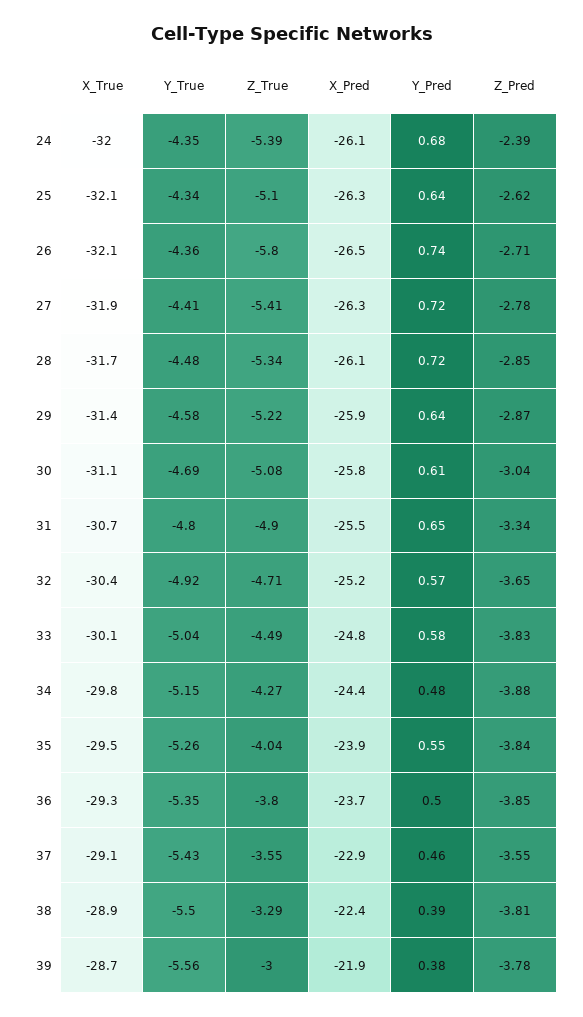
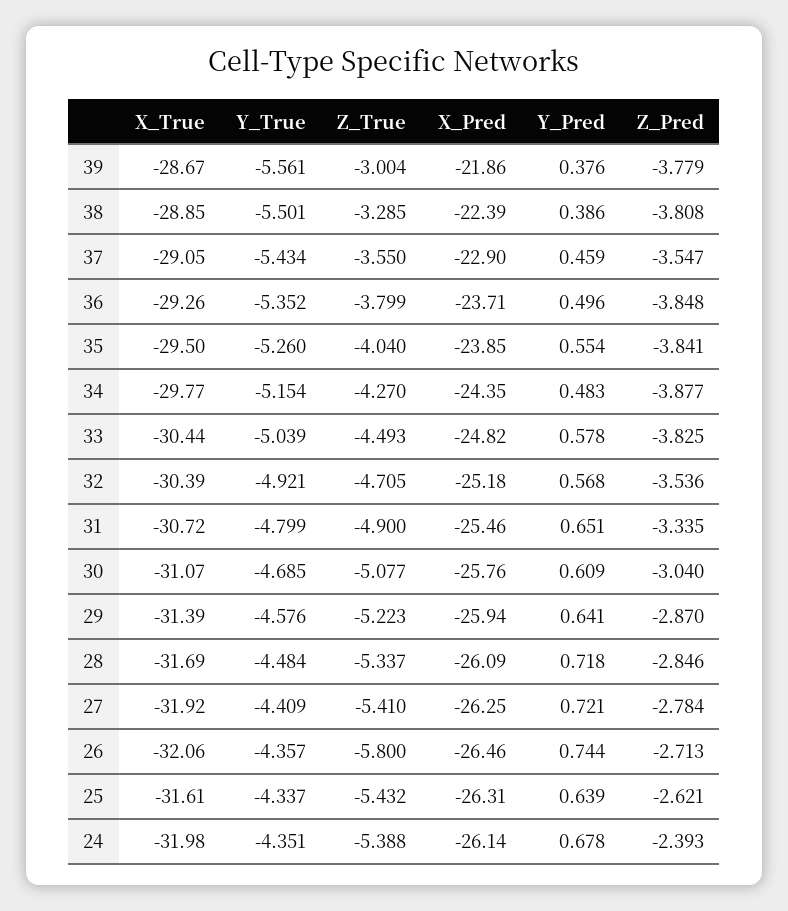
  {
    "X_True": {
      "24": -31.98,
-     "25": -32.1,
+     "25": -31.61,
      "26": -32.06,
      "27": -31.92,
      "28": -31.69,
      "29": -31.39,
      "30": -31.07,
      "31": -30.72,
      "32": -30.39,
-     "33": -30.1,
+     "33": -30.44,
      "34": -29.77,
      "35": -29.5,
      "36": -29.26,
      "37": -29.05,
      "38": -28.85,
      "39": -28.67
    },
    "Y_True": {
      "24": -4.351,
      "25": -4.337,
      "26": -4.357,
      "27": -4.409,
      "28": -4.484,
      "29": -4.576,
      "30": -4.685,
      "31": -4.799,
      "32": -4.921,
      "33": -5.039,
      "34": -5.154,
      "35": -5.26,
      "36": -5.352,
      "37": -5.434,
      "38": -5.501,
      "39": -5.561
    },
    "Z_True": {
      "24": -5.388,
-     "25": -5.1,
+     "25": -5.432,
      "26": -5.8,
      "27": -5.41,
      "28": -5.337,
      "29": -5.223,
      "30": -5.077,
      "31": -4.9,
      "32": -4.705,
      "33": -4.493,
      "34": -4.27,
      "35": -4.04,
      "36": -3.799,
      "37": -3.55,
      "38": -3.285,
      "39": -3.004
    },
    "X_Pred": {
      "24": -26.14,
      "25": -26.31,
      "26": -26.46,
      "27": -26.25,
      "28": -26.09,
      "29": -25.94,
      "30": -25.76,
      "31": -25.46,
      "32": -25.18,
      "33": -24.82,
      "34": -24.35,
      "35": -23.85,
      "36": -23.71,
      "37": -22.9,
      "38": -22.39,
      "39": -21.86
    },
    "Y_Pred": {
      "24": 0.678,
      "25": 0.639,
      "26": 0.744,
      "27": 0.721,
      "28": 0.718,
      "29": 0.641,
      "30": 0.609,
      "31": 0.651,
      "32": 0.568,
      "33": 0.578,
      "34": 0.483,
      "35": 0.554,
      "36": 0.496,
      "37": 0.459,
      "38": 0.386,
      "39": 0.376
    },
    "Z_Pred": {
      "24": -2.393,
      "25": -2.621,
      "26": -2.713,
      "27": -2.784,
      "28": -2.846,
      "29": -2.87,
      "30": -3.04,
      "31": -3.335,
-     "32": -3.65,
+     "32": -3.536,
      "33": -3.825,
      "34": -3.877,
      "35": -3.841,
      "36": -3.848,
      "37": -3.547,
      "38": -3.808,
      "39": -3.779
    }
  }

